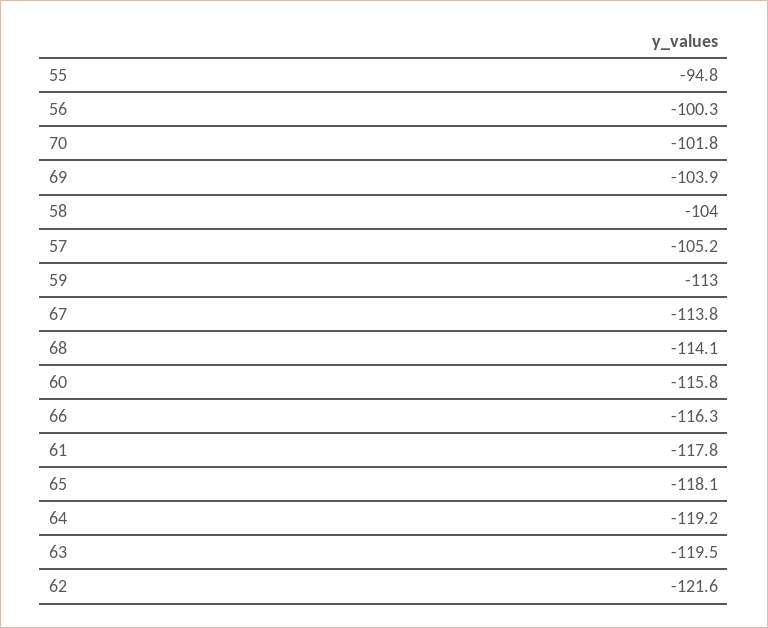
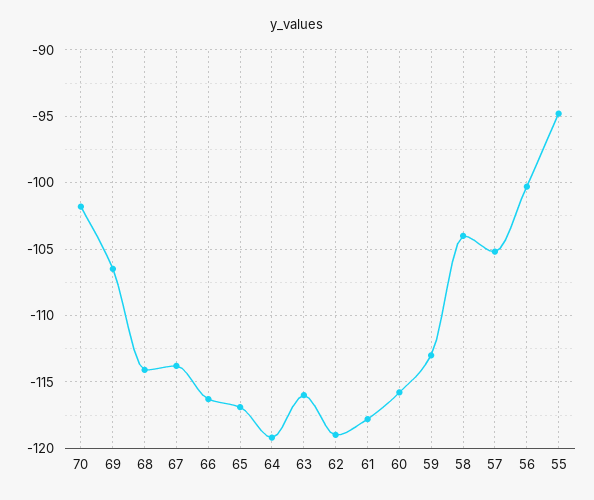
  {
    "55": -94.8,
    "56": -100.3,
    "70": -101.8,
-   "69": -103.9,
+   "69": -106.5,
    "58": -104,
    "57": -105.2,
    "59": -113,
    "67": -113.8,
    "68": -114.1,
    "60": -115.8,
    "66": -116.3,
    "61": -117.8,
-   "65": -118.1,
+   "65": -117,
    "64": -119.2,
-   "63": -119.5,
+   "63": -116,
-   "62": -121.6
+   "62": -119
  }

